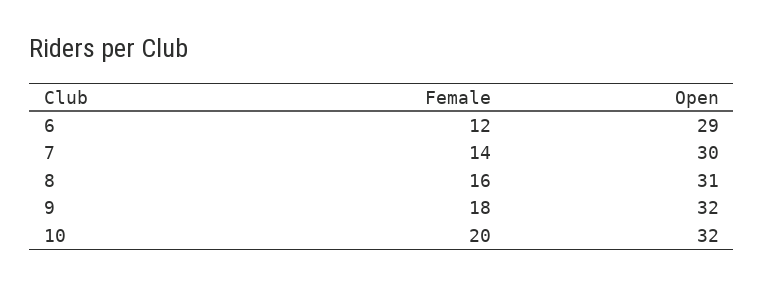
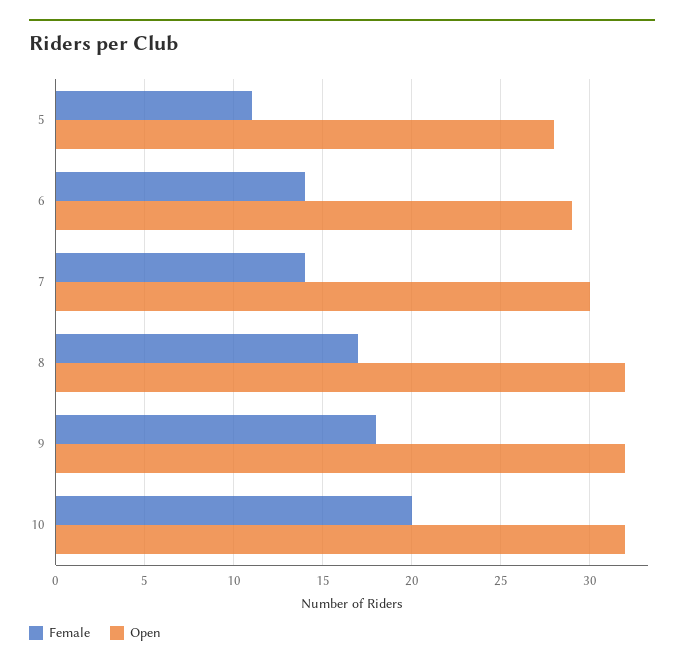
  {
    "Female": {
-     "6": 12,
+     "6": 14,
      "7": 14,
-     "8": 16,
+     "8": 17,
      "9": 18,
-     "10": 20
+     "10": 20,
+     "5": 11
    },
    "Open": {
      "6": 29,
      "7": 30,
-     "8": 31,
+     "8": 32,
      "9": 32,
-     "10": 32
+     "10": 32,
+     "5": 28
    }
  }

